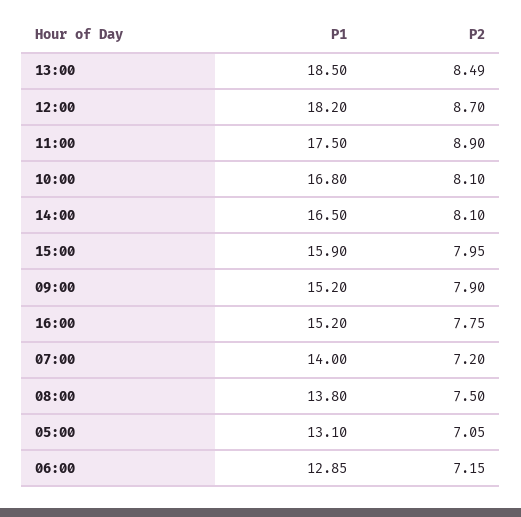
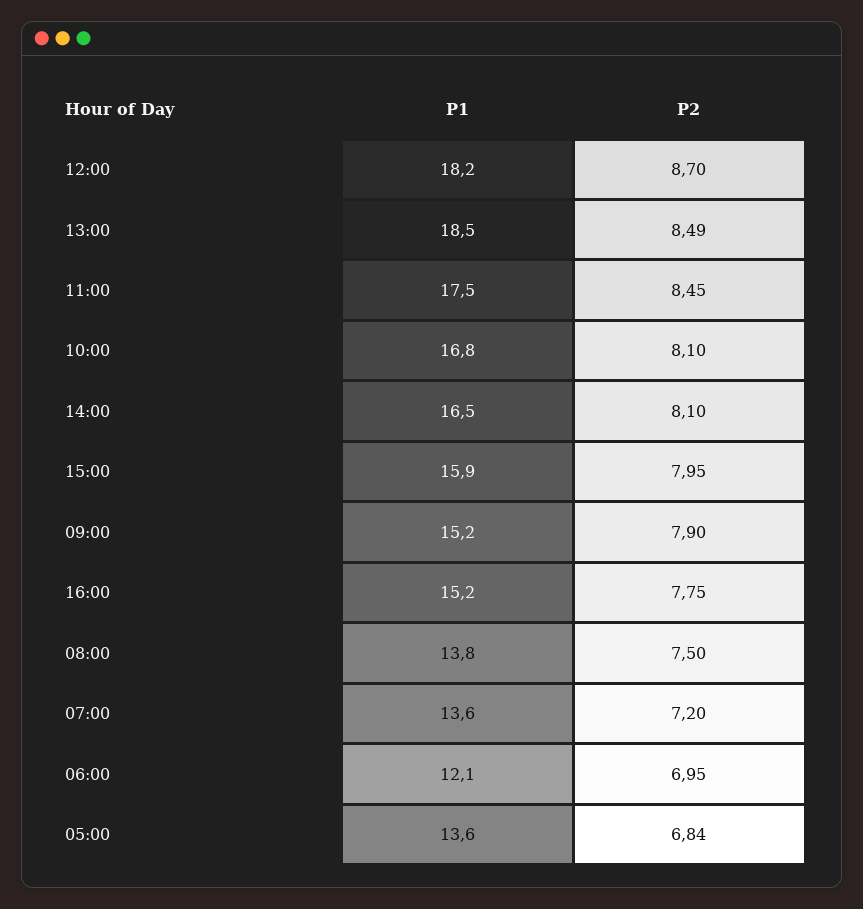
  {
    "P1": {
      "13:00": 18.5,
      "12:00": 18.2,
      "11:00": 17.5,
      "10:00": 16.8,
      "14:00": 16.5,
      "15:00": 15.9,
      "09:00": 15.2,
      "16:00": 15.2,
-     "07:00": 14,
+     "07:00": 13.6,
      "08:00": 13.8,
-     "05:00": 13.1,
+     "05:00": 13.6,
-     "06:00": 12.85
+     "06:00": 12.1
    },
    "P2": {
      "13:00": 8.49,
      "12:00": 8.7,
-     "11:00": 8.9,
+     "11:00": 8.45,
      "10:00": 8.1,
      "14:00": 8.1,
      "15:00": 7.95,
      "09:00": 7.9,
      "16:00": 7.75,
      "07:00": 7.2,
      "08:00": 7.5,
-     "05:00": 7.05,
+     "05:00": 6.84,
-     "06:00": 7.15
+     "06:00": 6.95
    }
  }

